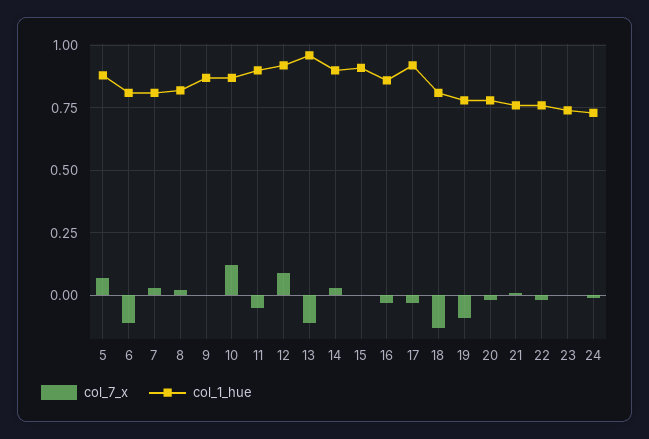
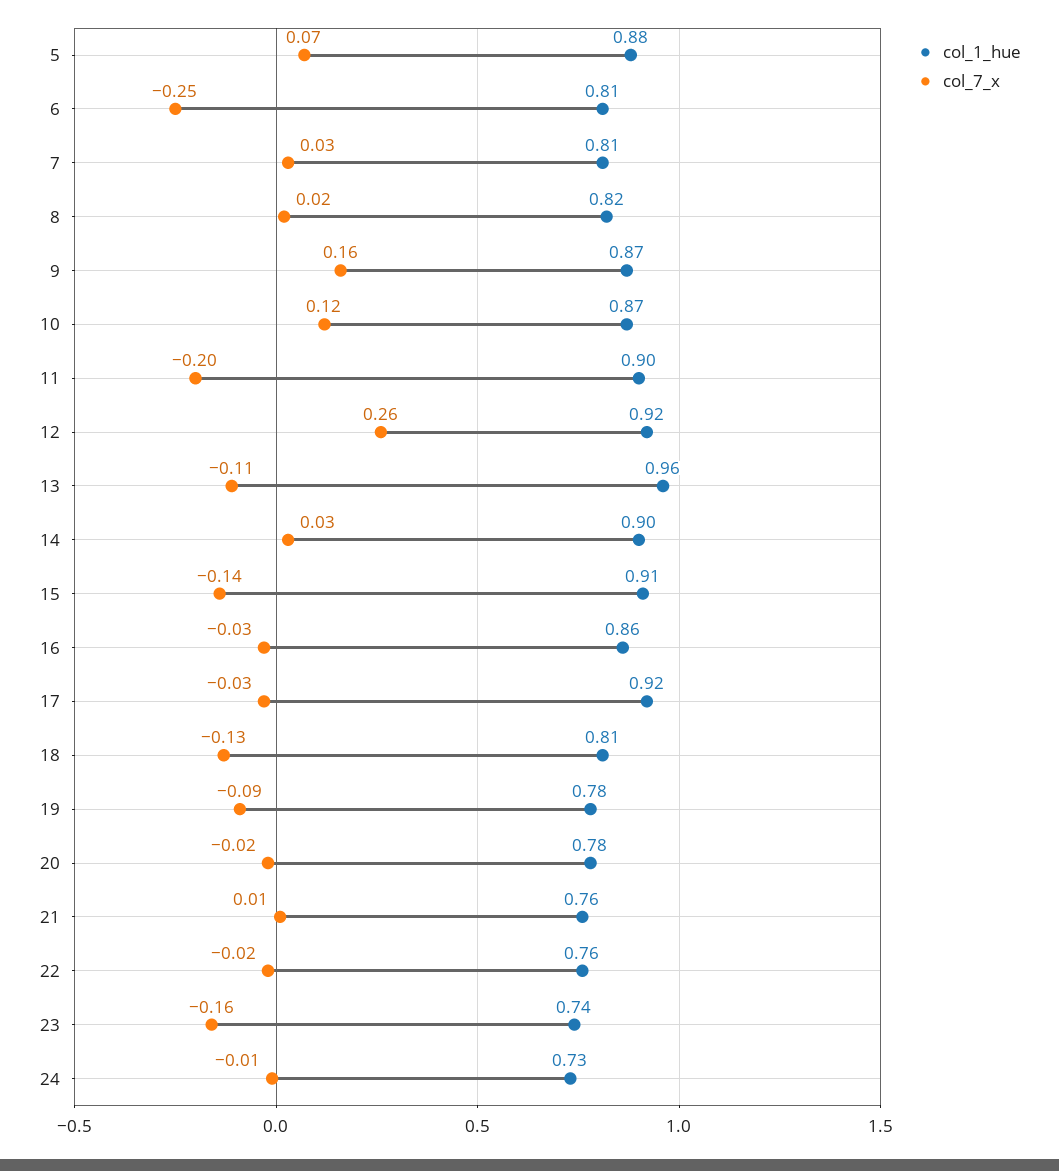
  {
    "col_7_x": {
      "5": 0.07,
-     "6": -0.1,
+     "6": -0.25,
      "7": 0.03,
      "8": 0.02,
-     "9": 0,
+     "9": 0.16,
      "10": 0.12,
-     "11": -0.05,
+     "11": -0.2,
-     "12": 0.1,
+     "12": 0.26,
      "13": -0.11,
      "14": 0.03,
-     "15": 0,
+     "15": -0.14,
      "16": -0.03,
      "17": -0.03,
      "18": -0.13,
      "19": -0.09,
      "20": -0.02,
      "21": 0.01,
      "22": -0.02,
-     "23": 0,
+     "23": -0.16,
      "24": -0.01
    },
    "col_1_hue": {
      "5": 0.88,
      "6": 0.81,
      "7": 0.81,
      "8": 0.82,
      "9": 0.87,
      "10": 0.87,
      "11": 0.9,
      "12": 0.92,
      "13": 0.96,
      "14": 0.9,
      "15": 0.91,
      "16": 0.86,
      "17": 0.92,
      "18": 0.81,
      "19": 0.78,
      "20": 0.78,
      "21": 0.76,
      "22": 0.76,
      "23": 0.74,
      "24": 0.73
    }
  }

